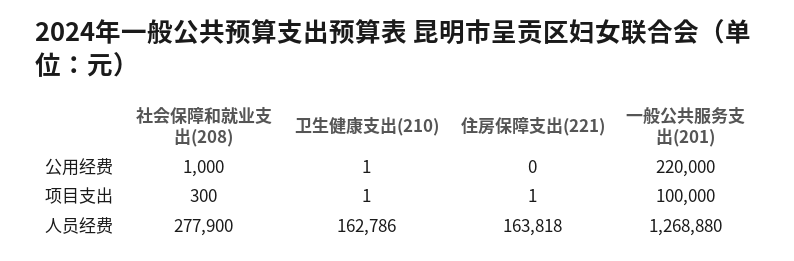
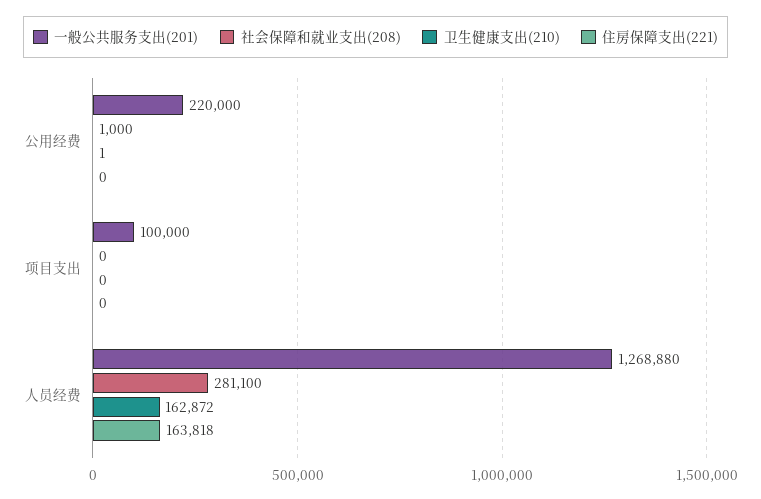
  {
    "社会保障和就业支出(208)": {
      "公用经费": 1000,
-     "项目支出": 300,
+     "项目支出": 0,
-     "人员经费": 277900
+     "人员经费": 281100
    },
    "卫生健康支出(210)": {
      "公用经费": 1,
-     "项目支出": 1,
+     "项目支出": 0,
-     "人员经费": 162786
+     "人员经费": 162872
    },
    "住房保障支出(221)": {
      "公用经费": 0,
-     "项目支出": 1,
+     "项目支出": 0,
      "人员经费": 163818
    },
    "一般公共服务支出(201)": {
      "公用经费": 220000,
      "项目支出": 100000,
      "人员经费": 1268880
    }
  }

